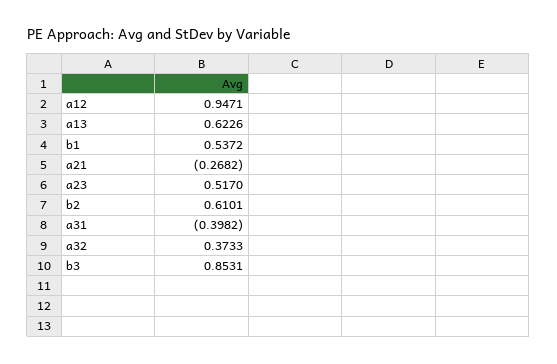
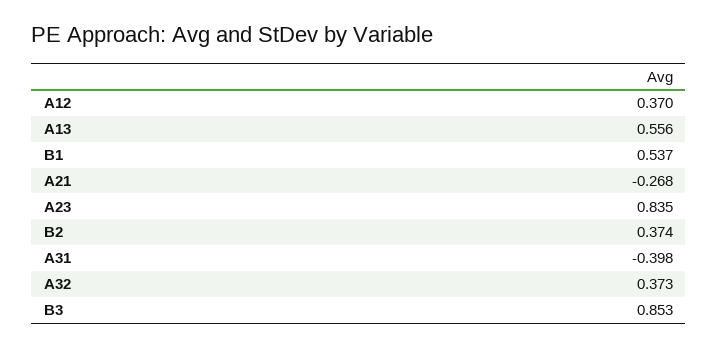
  {
-   "a12": 0.9471,
+   "a12": 0.37,
-   "a13": 0.6226,
+   "a13": 0.556,
    "b1": 0.5372,
    "a21": -0.2682,
-   "a23": 0.517,
+   "a23": 0.835,
-   "b2": 0.6101,
+   "b2": 0.374,
    "a31": -0.3982,
    "a32": 0.3733,
    "b3": 0.8531
  }

